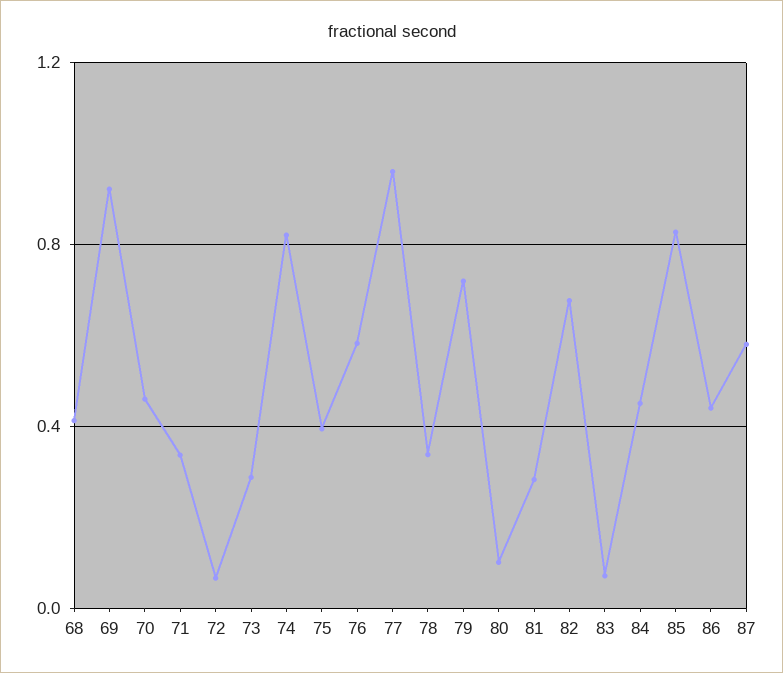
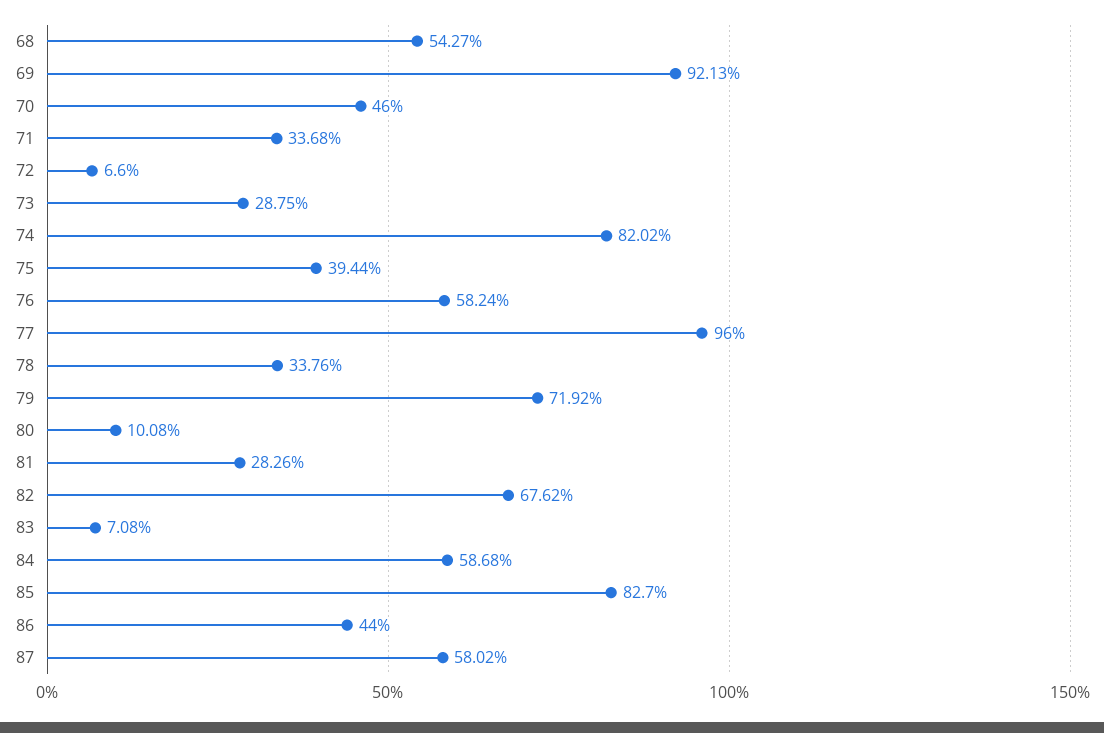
  {
-   "68": 0.4,
+   "68": 0.5427,
    "69": 0.9213,
    "70": 0.46,
    "71": 0.3368,
    "72": 0.066,
    "73": 0.2875,
    "74": 0.8202,
    "75": 0.3944,
    "76": 0.5824,
    "77": 0.96,
    "78": 0.3376,
    "79": 0.7192,
    "80": 0.1008,
    "81": 0.2826,
    "82": 0.6762,
    "83": 0.0708,
-   "84": 0.45,
+   "84": 0.5868,
    "85": 0.827,
    "86": 0.44,
    "87": 0.5802
  }

